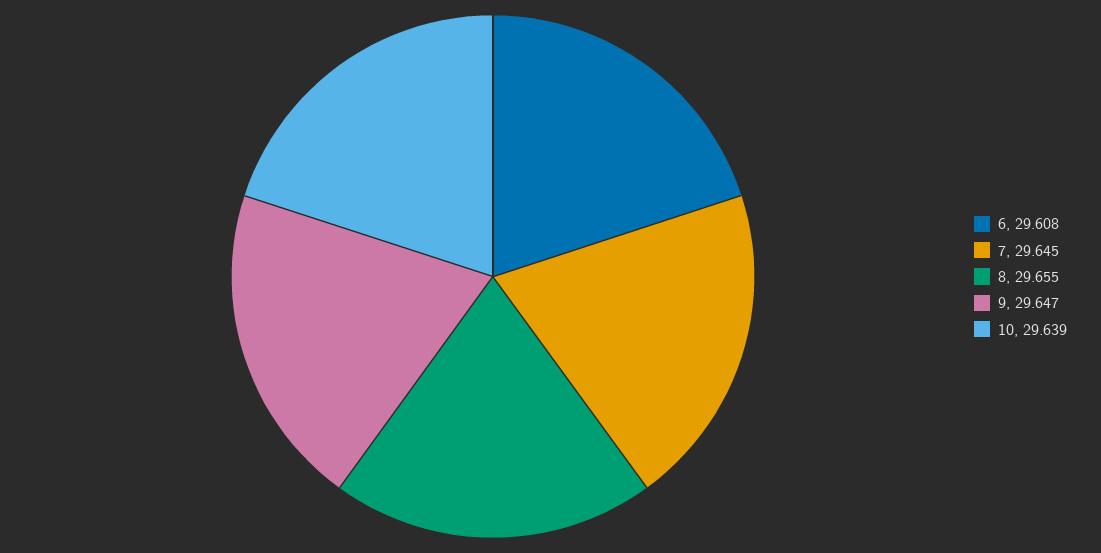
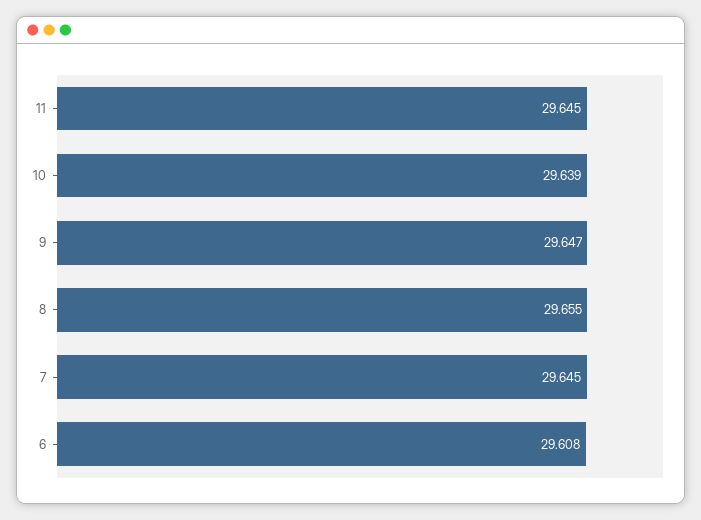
  {
    "6": 29.608,
    "7": 29.645,
    "8": 29.655,
    "9": 29.647,
-   "10": 29.639
+   "10": 29.639,
+   "11": 29.645
  }

